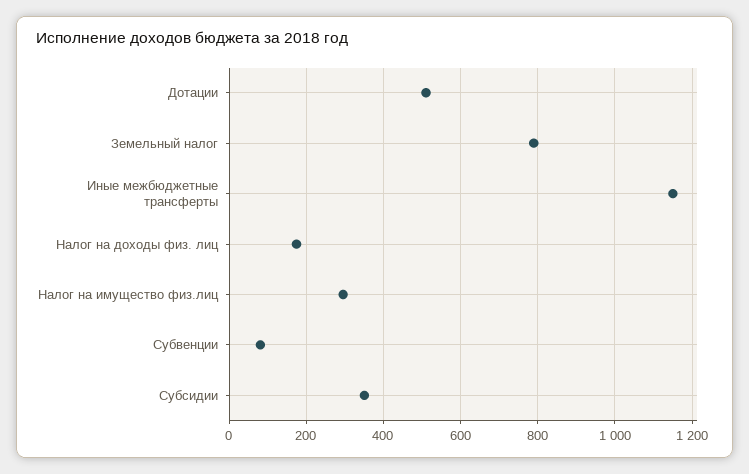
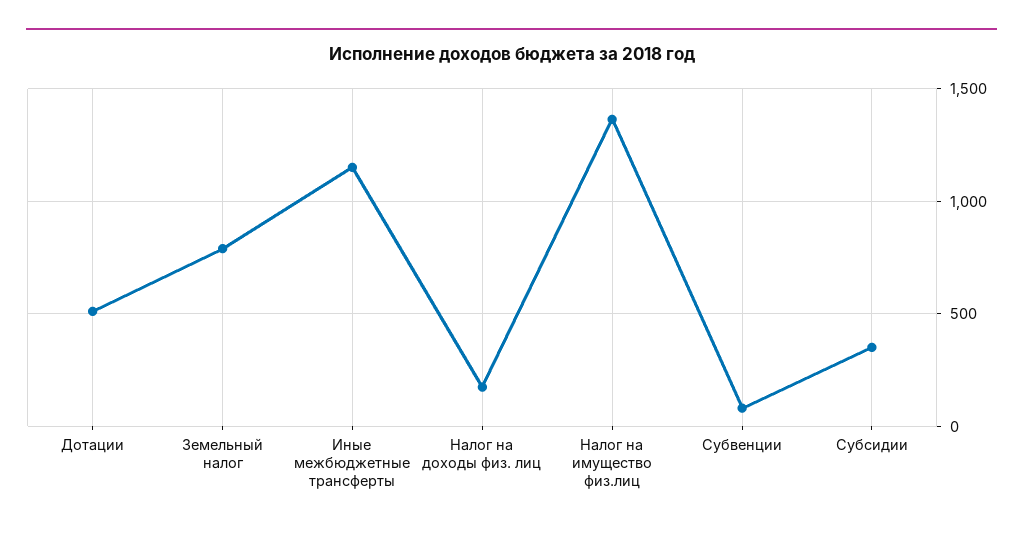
  {
    "Дотации": 520,
    "Земельный налог": 780,
    "Иные межбюджетные трансферты": 1160,
    "Налог на доходы физ. лиц": 180,
-   "Налог на имущество физ.лиц": 300,
+   "Налог на имущество физ.лиц": 1350,
    "Субвенции": 80,
    "Субсидии": 360
  }

